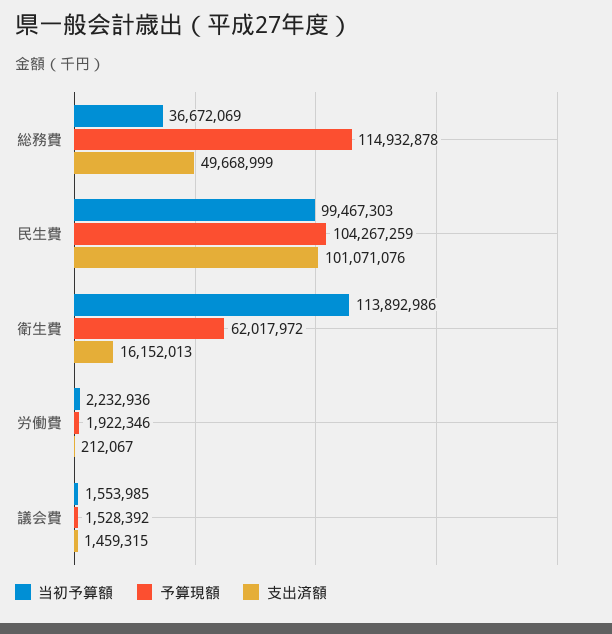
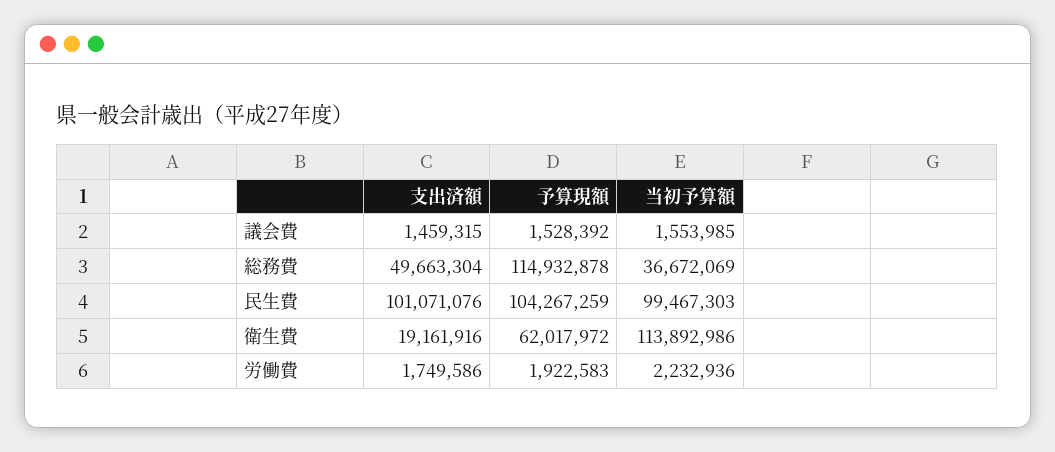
  {
    "当初予算額": {
      "総務費": 36672069,
      "民生費": 99467303,
      "衛生費": 113892986,
      "労働費": 2232936,
      "議会費": 1553985
    },
    "予算現額": {
      "総務費": 114932878,
      "民生費": 104267259,
      "衛生費": 62017972,
-     "労働費": 1922346,
+     "労働費": 1922583,
      "議会費": 1528392
    },
    "支出済額": {
-     "総務費": 49668999,
+     "総務費": 49663304,
      "民生費": 101071076,
-     "衛生費": 16152013,
+     "衛生費": 19161916,
-     "労働費": 212067,
+     "労働費": 1749586,
      "議会費": 1459315
    }
  }

